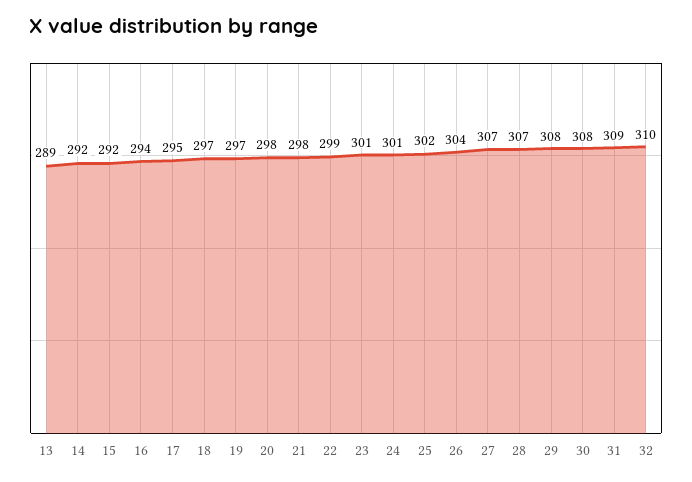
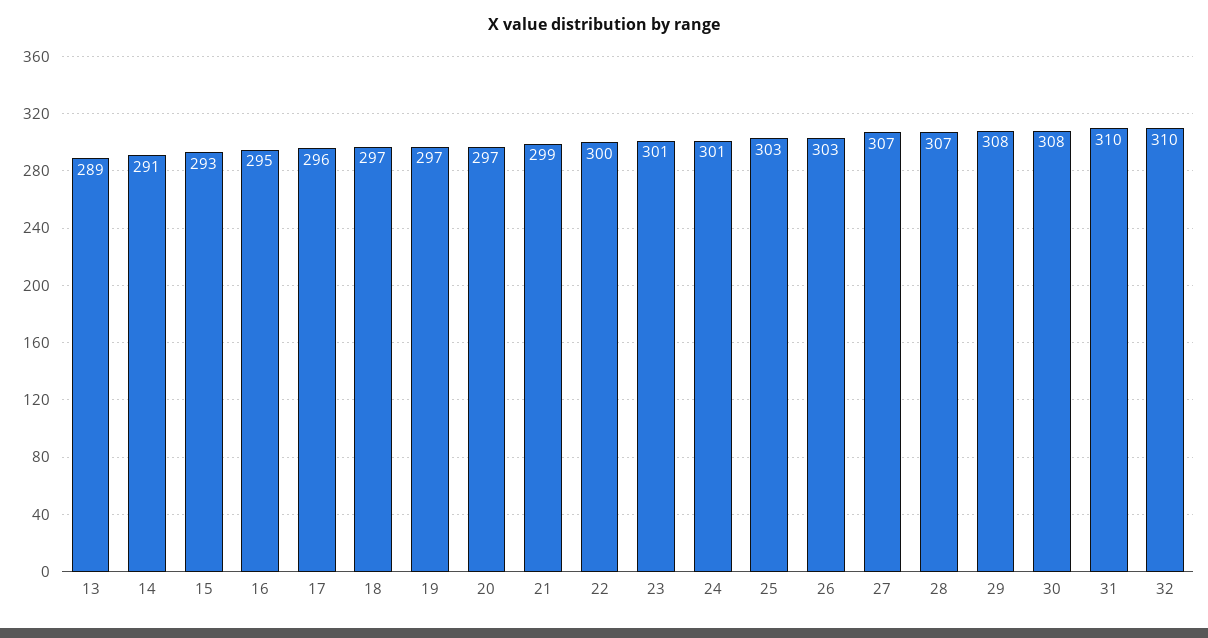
  {
    "13": 289,
-   "14": 292,
+   "14": 291,
-   "15": 292,
+   "15": 293,
-   "16": 294,
+   "16": 295,
-   "17": 295,
+   "17": 296,
    "18": 297,
    "19": 297,
-   "20": 298,
+   "20": 297,
-   "21": 298,
+   "21": 299,
-   "22": 299,
+   "22": 300,
    "23": 301,
    "24": 301,
-   "25": 302,
+   "25": 303,
-   "26": 304,
+   "26": 303,
    "27": 307,
    "28": 307,
    "29": 308,
    "30": 308,
-   "31": 309,
+   "31": 310,
    "32": 310
  }

